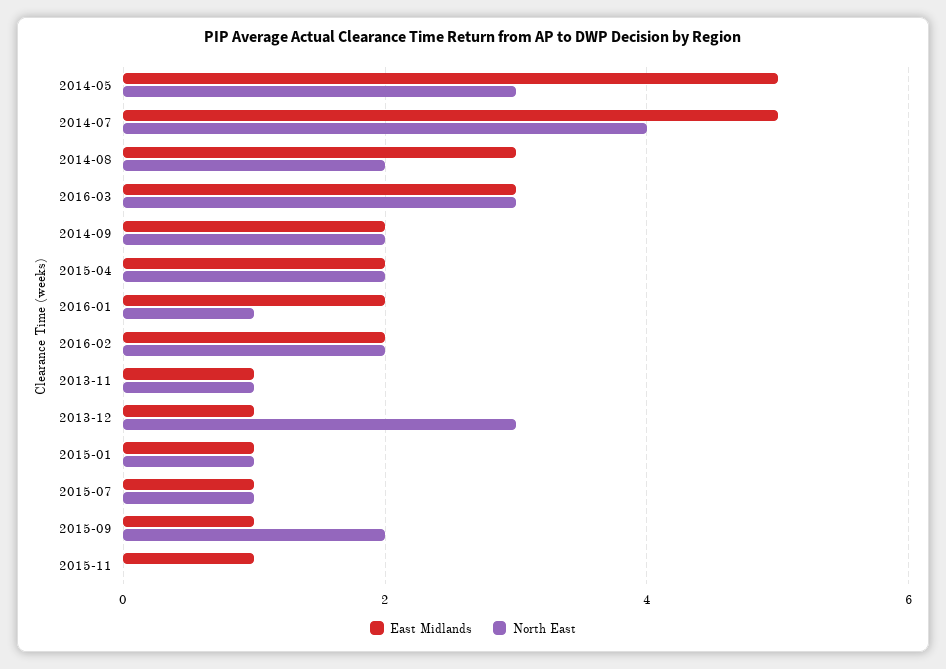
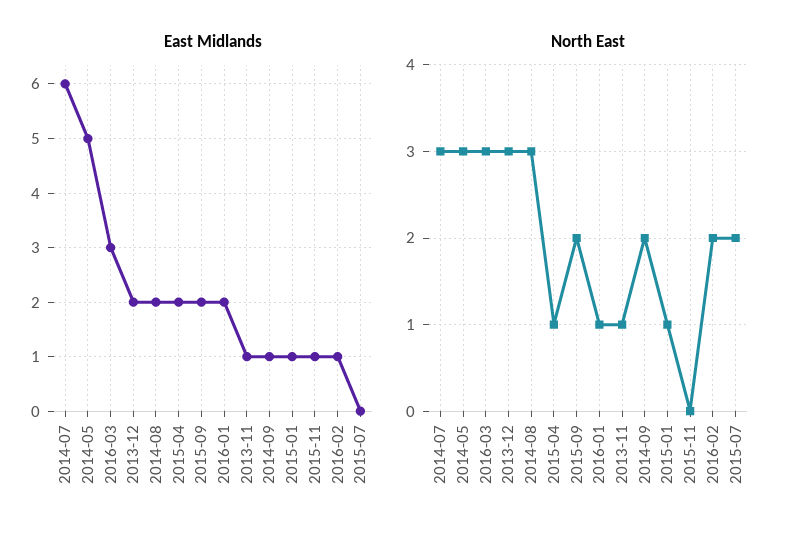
  {
    "East Midlands": {
      "2014-05": 5,
-     "2014-07": 5,
+     "2014-07": 6,
-     "2014-08": 3,
+     "2014-08": 2,
      "2016-03": 3,
-     "2014-09": 2,
+     "2014-09": 1,
      "2015-04": 2,
      "2016-01": 2,
-     "2016-02": 2,
+     "2016-02": 1,
      "2013-11": 1,
-     "2013-12": 1,
+     "2013-12": 2,
      "2015-01": 1,
-     "2015-07": 1,
+     "2015-07": 0,
-     "2015-09": 1,
+     "2015-09": 2,
      "2015-11": 1
    },
    "North East": {
      "2014-05": 3,
-     "2014-07": 4,
+     "2014-07": 3,
-     "2014-08": 2,
+     "2014-08": 3,
      "2016-03": 3,
      "2014-09": 2,
-     "2015-04": 2,
+     "2015-04": 1,
      "2016-01": 1,
      "2016-02": 2,
      "2013-11": 1,
      "2013-12": 3,
      "2015-01": 1,
-     "2015-07": 1,
+     "2015-07": 2,
      "2015-09": 2,
      "2015-11": 0
    }
  }

